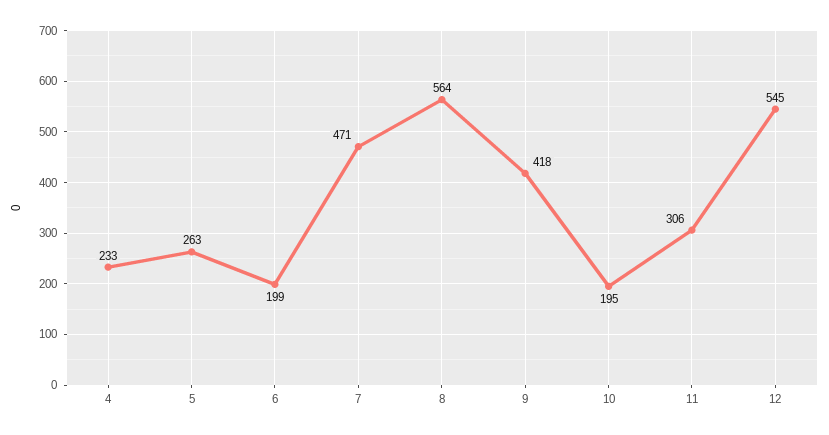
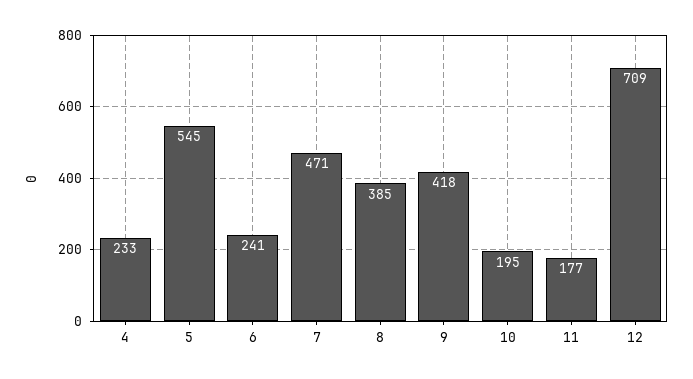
  {
    "4": 233,
-   "5": 263,
+   "5": 545,
-   "6": 199,
+   "6": 241,
    "7": 471,
-   "8": 564,
+   "8": 385,
    "9": 418,
    "10": 195,
-   "11": 306,
+   "11": 177,
-   "12": 545
+   "12": 709
  }

